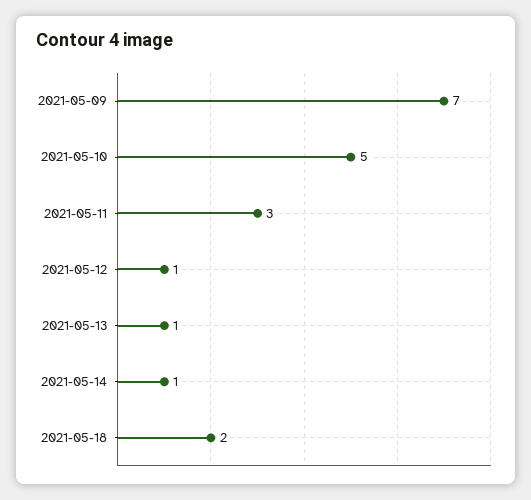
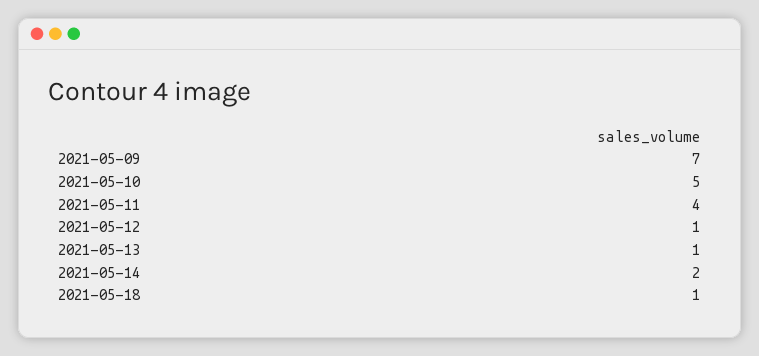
  {
    "2021-05-09": 7,
    "2021-05-10": 5,
-   "2021-05-11": 3,
+   "2021-05-11": 4,
    "2021-05-12": 1,
    "2021-05-13": 1,
-   "2021-05-14": 1,
+   "2021-05-14": 2,
-   "2021-05-18": 2
+   "2021-05-18": 1
  }

